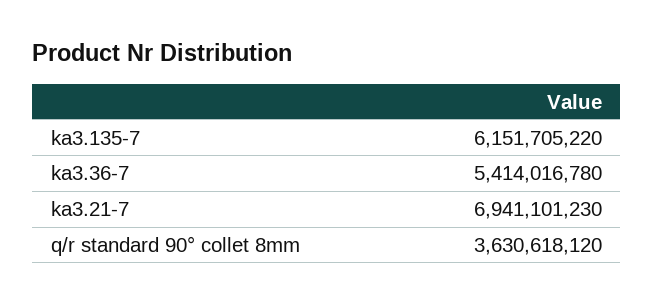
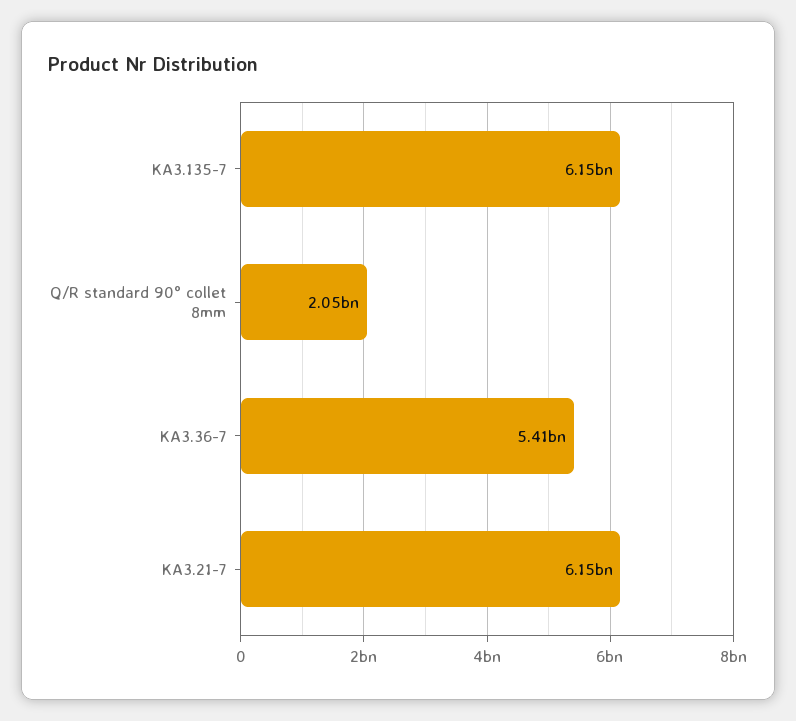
  {
    "ka3.135-7": 6151705220,
    "ka3.36-7": 5414016780,
-   "ka3.21-7": 6941101230,
+   "ka3.21-7": 6150000000,
-   "q/r standard 90° collet 8mm": 3630618120
+   "q/r standard 90° collet 8mm": 2050000000
  }

